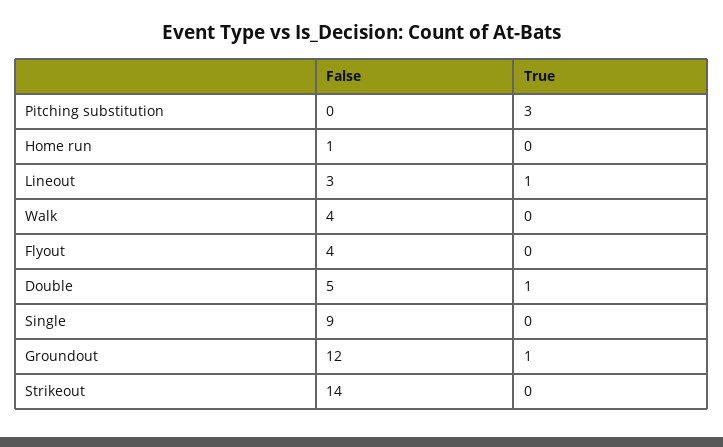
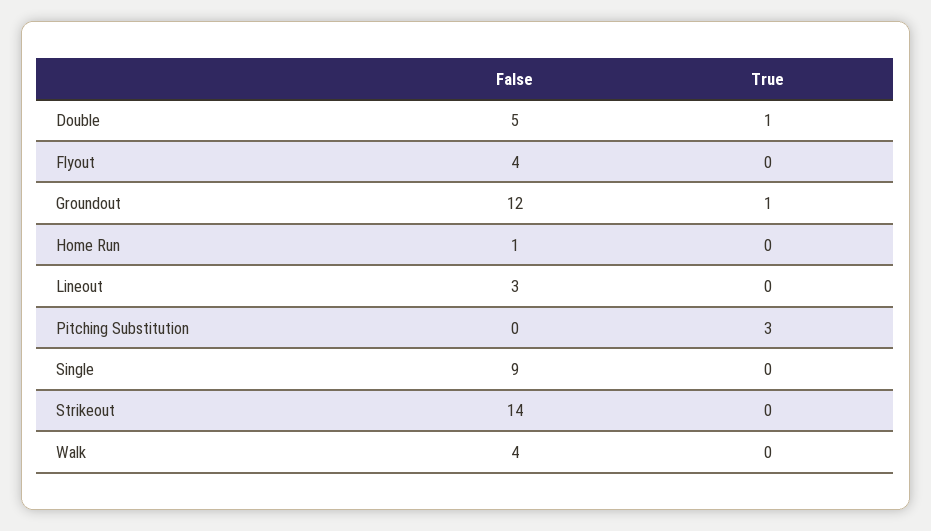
  {
    "False": {
      "Pitching substitution": 0,
      "Home run": 1,
      "Lineout": 3,
      "Walk": 4,
      "Flyout": 4,
      "Double": 5,
      "Single": 9,
      "Groundout": 12,
      "Strikeout": 14
    },
    "True": {
      "Pitching substitution": 3,
      "Home run": 0,
-     "Lineout": 1,
+     "Lineout": 0,
      "Walk": 0,
      "Flyout": 0,
      "Double": 1,
      "Single": 0,
      "Groundout": 1,
      "Strikeout": 0
    }
  }

